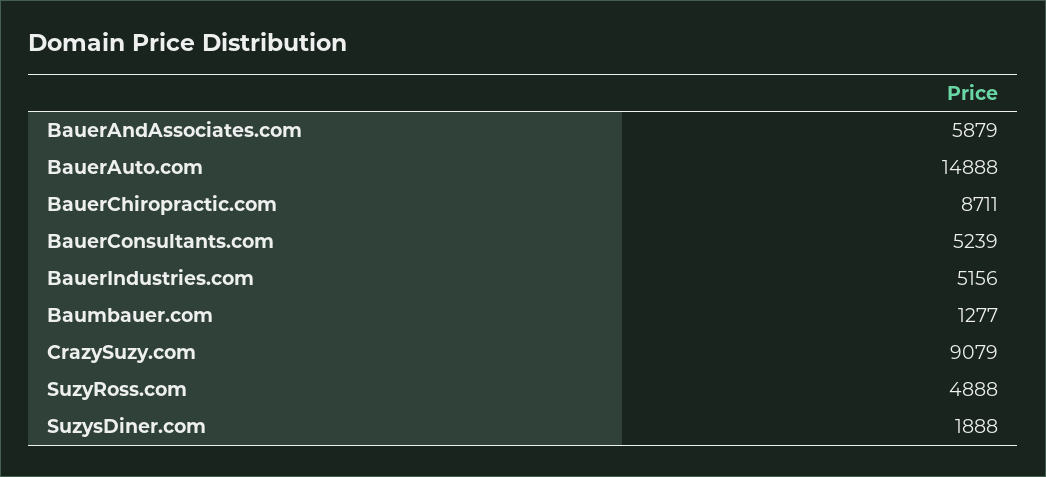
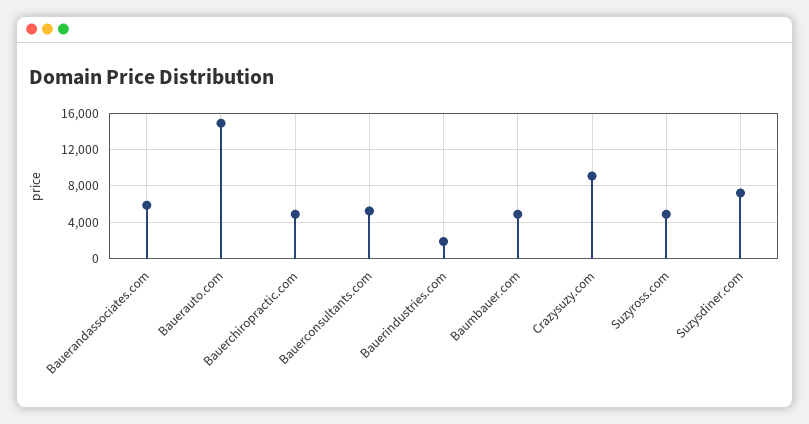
  {
    "BauerAndAssociates.com": 5879,
    "BauerAuto.com": 14888,
-   "BauerChiropractic.com": 8711,
+   "BauerChiropractic.com": 5000,
    "BauerConsultants.com": 5239,
-   "BauerIndustries.com": 5156,
+   "BauerIndustries.com": 2000,
-   "Baumbauer.com": 1277,
+   "Baumbauer.com": 5000,
    "CrazySuzy.com": 9079,
    "SuzyRoss.com": 4888,
-   "SuzysDiner.com": 1888
+   "SuzysDiner.com": 7000
  }

